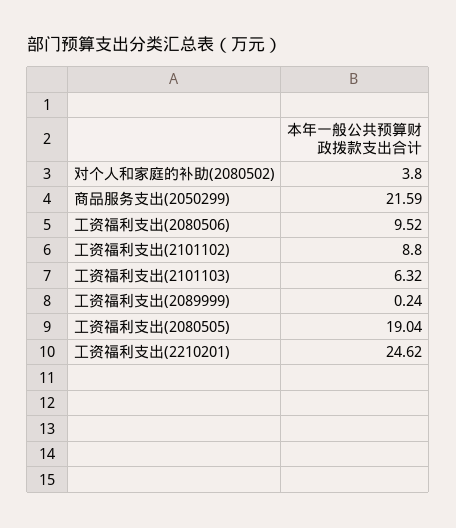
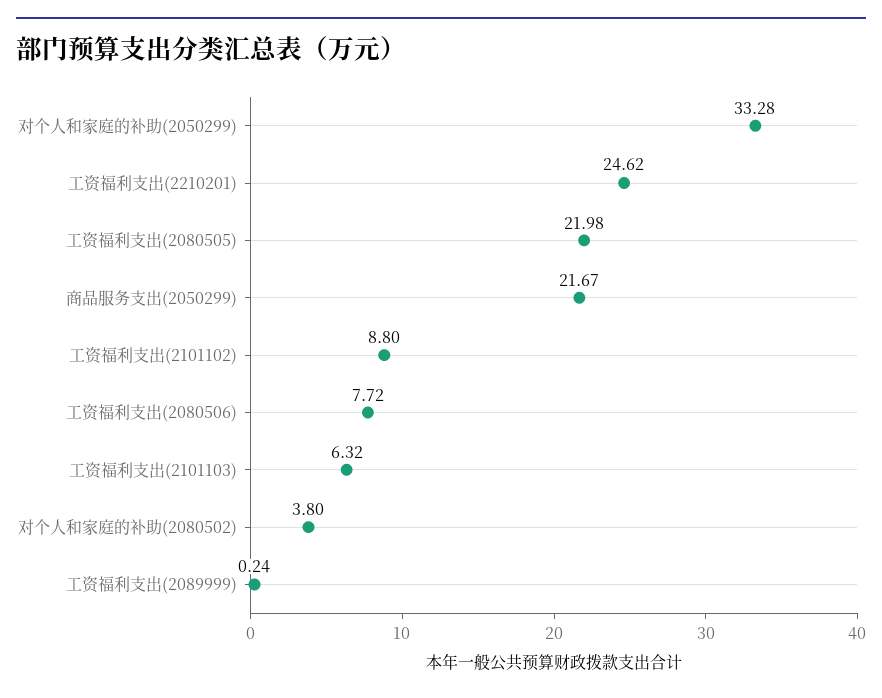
  {
    "对个人和家庭的补助(2080502)": 3.8,
-   "商品服务支出(2050299)": 21.59,
+   "商品服务支出(2050299)": 21.67,
-   "工资福利支出(2080506)": 9.52,
+   "工资福利支出(2080506)": 7.72,
    "工资福利支出(2101102)": 8.8,
    "工资福利支出(2101103)": 6.32,
    "工资福利支出(2089999)": 0.24,
-   "工资福利支出(2080505)": 19.04,
+   "工资福利支出(2080505)": 21.98,
-   "工资福利支出(2210201)": 24.62
+   "工资福利支出(2210201)": 24.62,
+   "对个人和家庭的补助(2050299)": 33.28
  }

